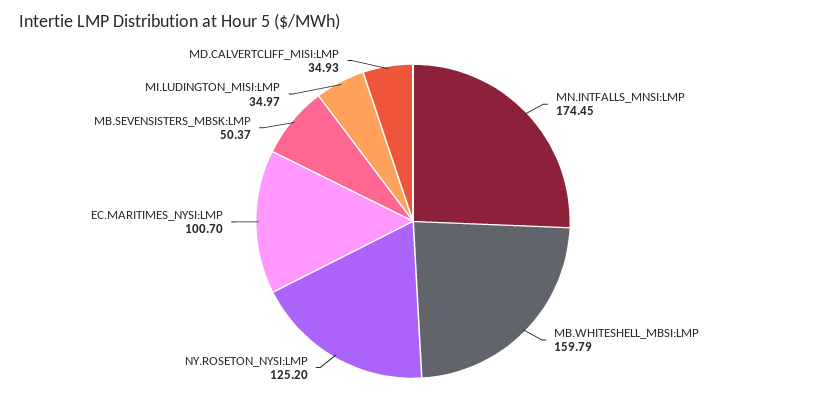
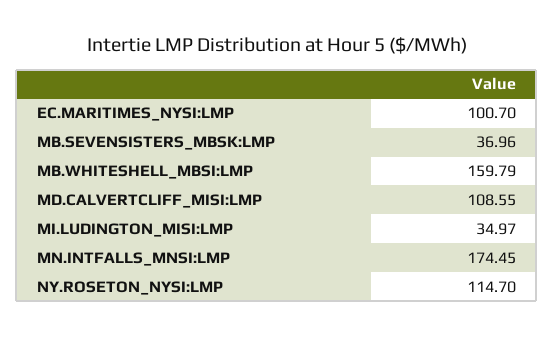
  {
    "MN.INTFALLS_MNSI:LMP": 174.45,
    "MB.WHITESHELL_MBSI:LMP": 159.79,
-   "NY.ROSETON_NYSI:LMP": 125.2,
+   "NY.ROSETON_NYSI:LMP": 114.7,
    "EC.MARITIMES_NYSI:LMP": 100.7,
-   "MB.SEVENSISTERS_MBSK:LMP": 50.37,
+   "MB.SEVENSISTERS_MBSK:LMP": 36.96,
    "MI.LUDINGTON_MISI:LMP": 34.97,
-   "MD.CALVERTCLIFF_MISI:LMP": 34.93
+   "MD.CALVERTCLIFF_MISI:LMP": 108.55
  }

